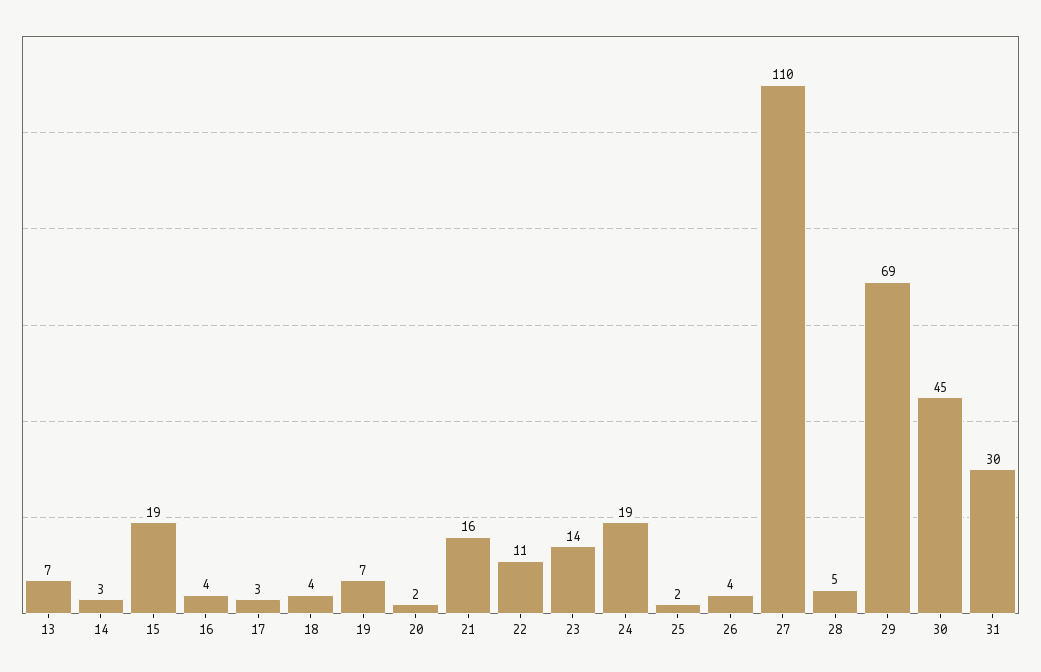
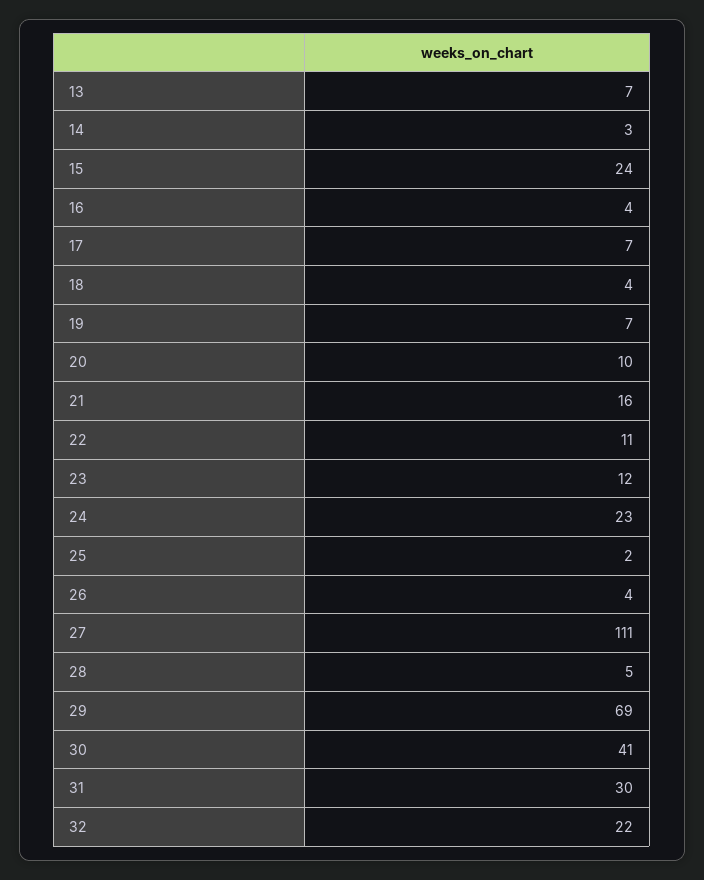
  {
    "13": 7,
    "14": 3,
-   "15": 19,
+   "15": 24,
    "16": 4,
-   "17": 3,
+   "17": 7,
    "18": 4,
    "19": 7,
-   "20": 2,
+   "20": 10,
    "21": 16,
    "22": 11,
-   "23": 14,
+   "23": 12,
-   "24": 19,
+   "24": 23,
    "25": 2,
    "26": 4,
-   "27": 110,
+   "27": 111,
    "28": 5,
    "29": 69,
-   "30": 45,
+   "30": 41,
-   "31": 30
+   "31": 30,
+   "32": 22
  }

